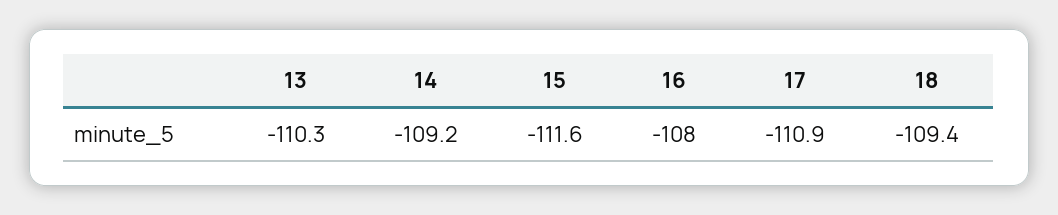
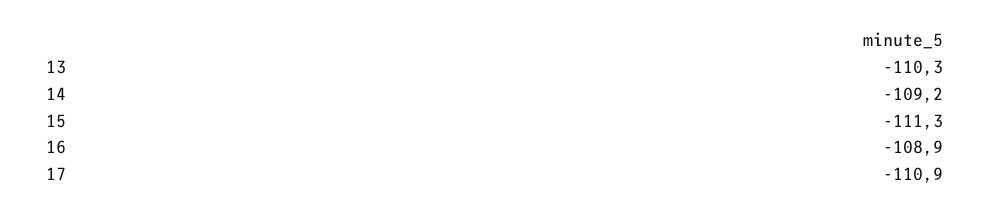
  {
    "13": -110.3,
    "14": -109.2,
-   "15": -111.6,
+   "15": -111.3,
-   "16": -108,
+   "16": -108.9,
-   "17": -110.9,
+   "17": -110.9
-   "18": -109.4
  }

